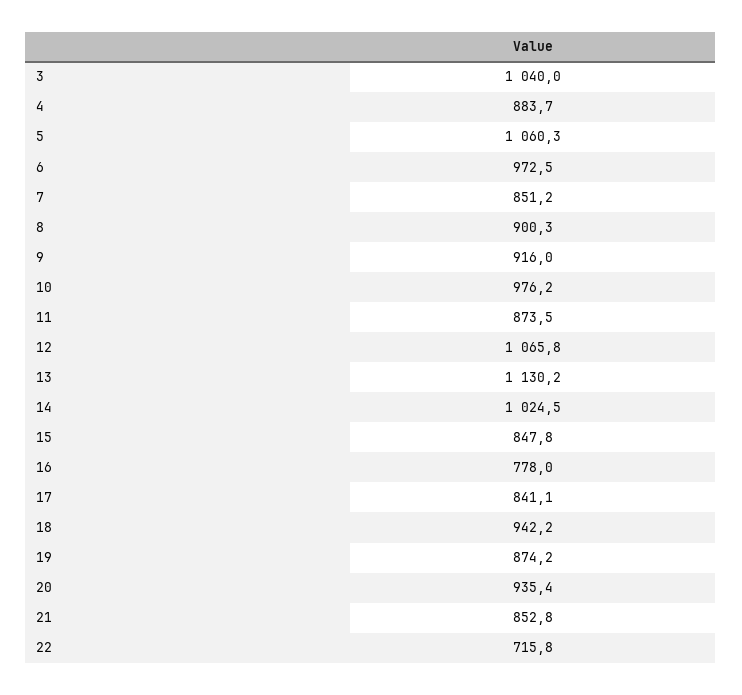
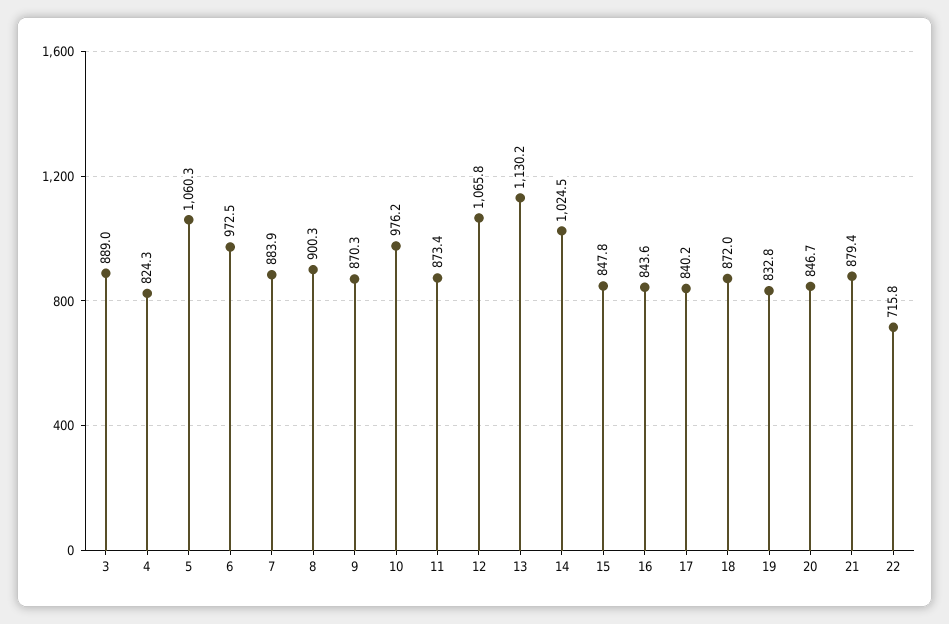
  {
-   "3": 1040,
+   "3": 889,
-   "4": 883.7,
+   "4": 824.3,
    "5": 1060.3,
    "6": 972.5,
-   "7": 851.2,
+   "7": 883.9,
    "8": 900.3,
-   "9": 916,
+   "9": 870.3,
    "10": 976.2,
-   "11": 873.5,
+   "11": 873.4,
    "12": 1065.8,
    "13": 1130.2,
    "14": 1024.5,
    "15": 847.8,
-   "16": 778,
+   "16": 843.6,
-   "17": 841.1,
+   "17": 840.2,
-   "18": 942.2,
+   "18": 872,
-   "19": 874.2,
+   "19": 832.8,
-   "20": 935.4,
+   "20": 846.7,
-   "21": 852.8,
+   "21": 879.4,
    "22": 715.8
  }

